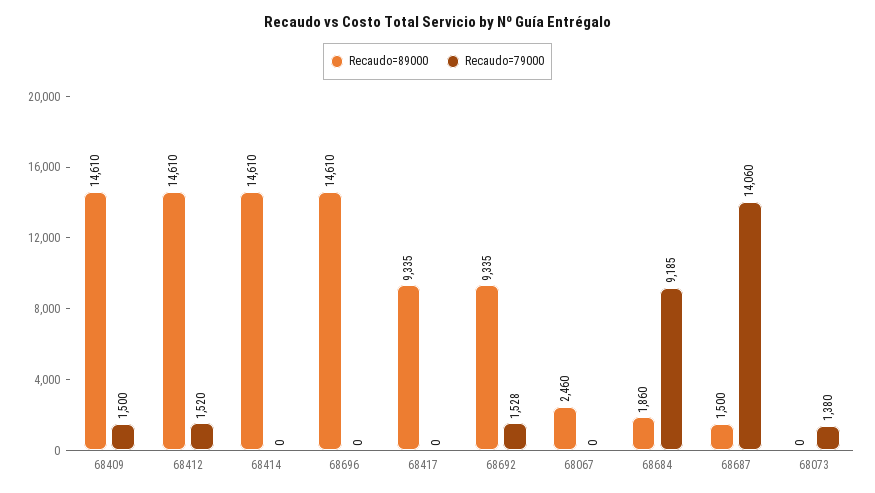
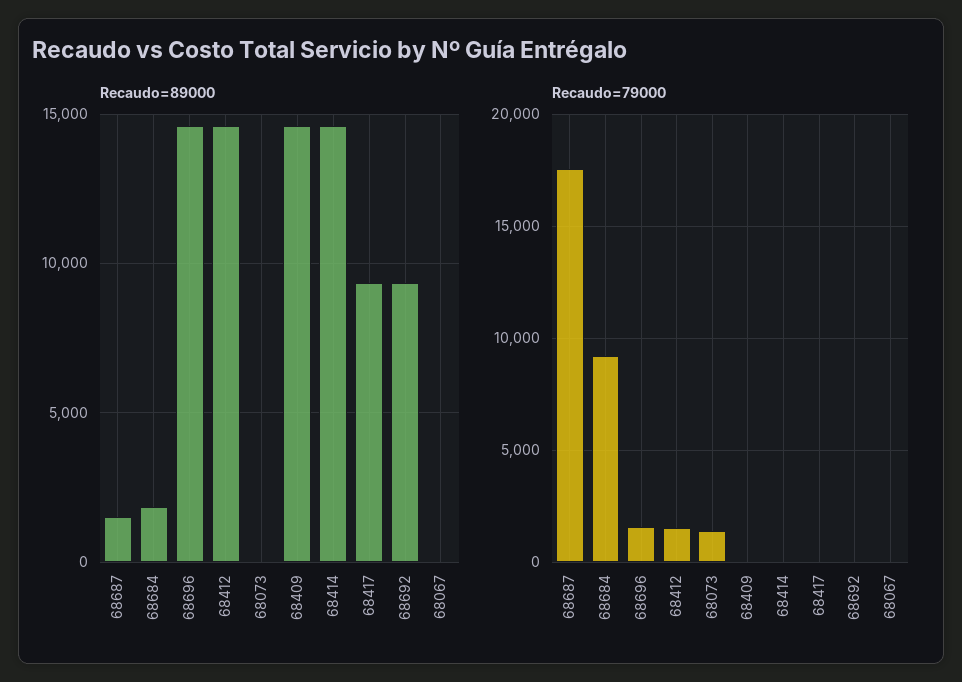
  {
    "Recaudo=89000": {
      "68409": 14610,
      "68412": 14610,
      "68414": 14610,
      "68696": 14610,
      "68417": 9335,
      "68692": 9335,
-     "68067": 2460,
+     "68067": 0,
      "68684": 1860,
      "68687": 1500,
      "68073": 0
    },
    "Recaudo=79000": {
-     "68409": 1500,
+     "68409": 0,
      "68412": 1520,
      "68414": 0,
-     "68696": 0,
+     "68696": 1500,
      "68417": 0,
-     "68692": 1528,
+     "68692": 0,
      "68067": 0,
      "68684": 9185,
-     "68687": 14060,
+     "68687": 17500,
      "68073": 1380
    }
  }

